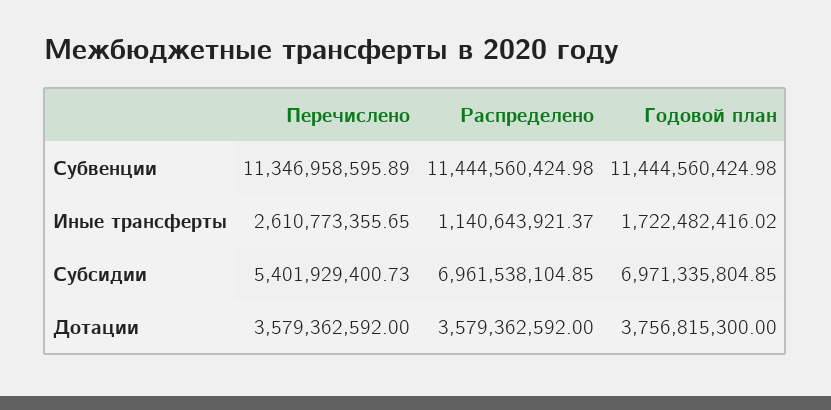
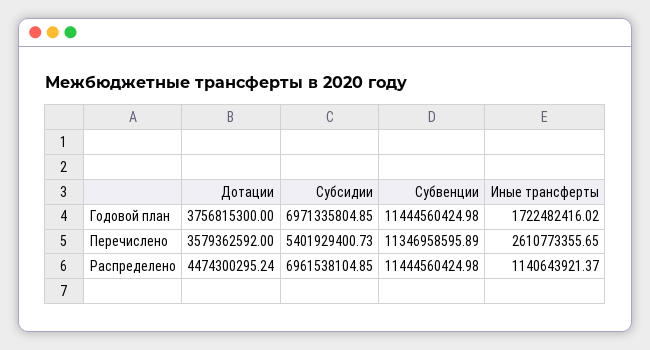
  {
    "Перечислено": {
      "Субвенции": 11346958595.89,
      "Иные трансферты": 2610773355.65,
      "Субсидии": 5401929400.73,
      "Дотации": 3579362592
    },
    "Распределено": {
      "Субвенции": 11444560424.98,
      "Иные трансферты": 1140643921.37,
      "Субсидии": 6961538104.85,
-     "Дотации": 3579362592
+     "Дотации": 4474300295.24
    },
    "Годовой план": {
      "Субвенции": 11444560424.98,
      "Иные трансферты": 1722482416.02,
      "Субсидии": 6971335804.85,
      "Дотации": 3756815300
    }
  }

